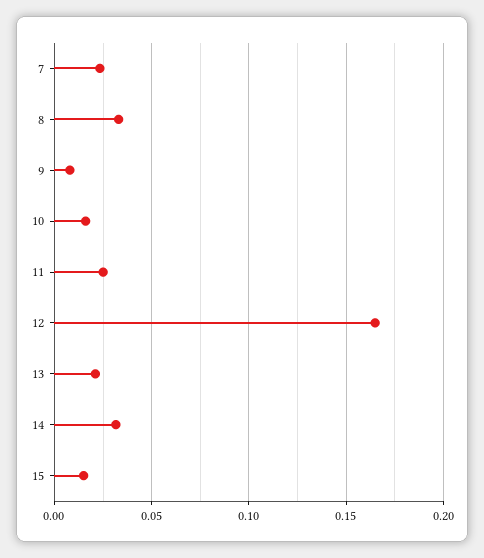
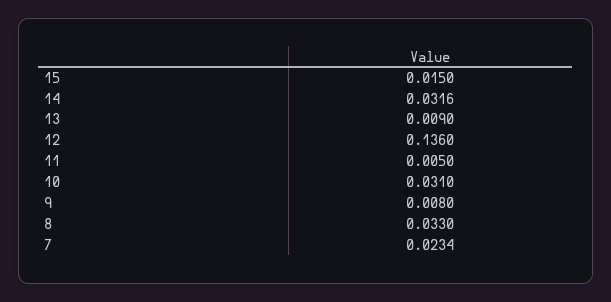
  {
    "7": 0.0234,
    "8": 0.033,
    "9": 0.008,
-   "10": 0.015,
+   "10": 0.031,
-   "11": 0.025,
+   "11": 0.005,
-   "12": 0.165,
+   "12": 0.136,
-   "13": 0.02,
+   "13": 0.009,
    "14": 0.0316,
    "15": 0.015
  }

